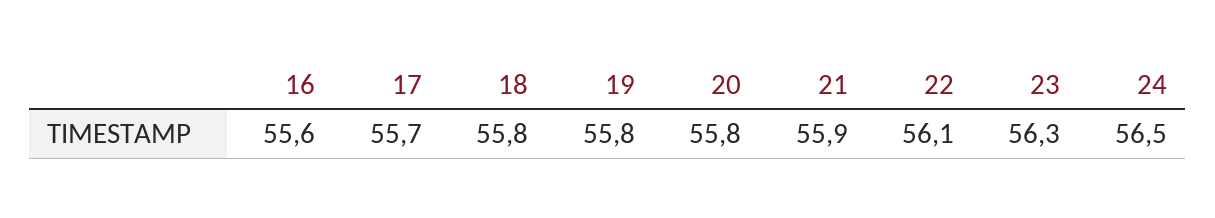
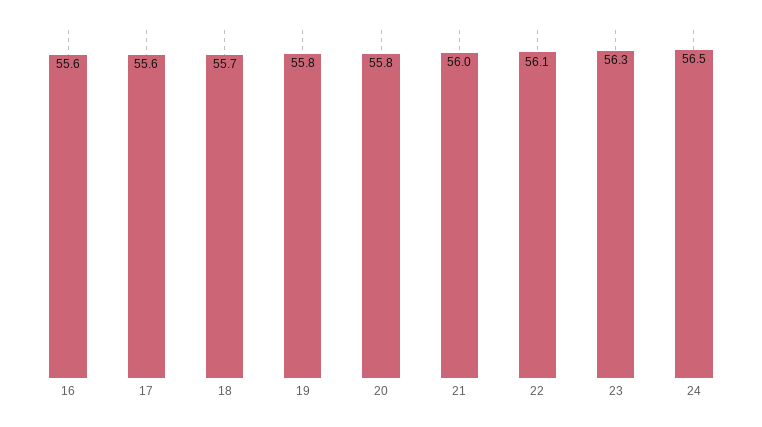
  {
    "16": 55.6,
-   "17": 55.7,
+   "17": 55.6,
-   "18": 55.8,
+   "18": 55.7,
    "19": 55.8,
    "20": 55.8,
-   "21": 55.9,
+   "21": 56,
    "22": 56.1,
    "23": 56.3,
    "24": 56.5
  }

